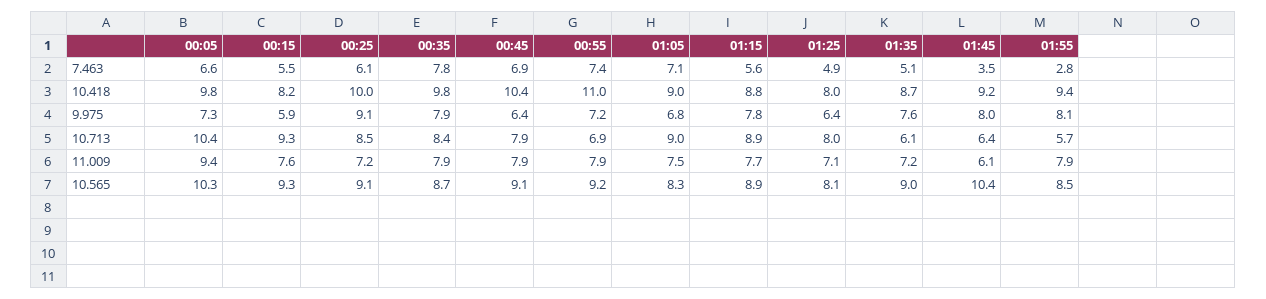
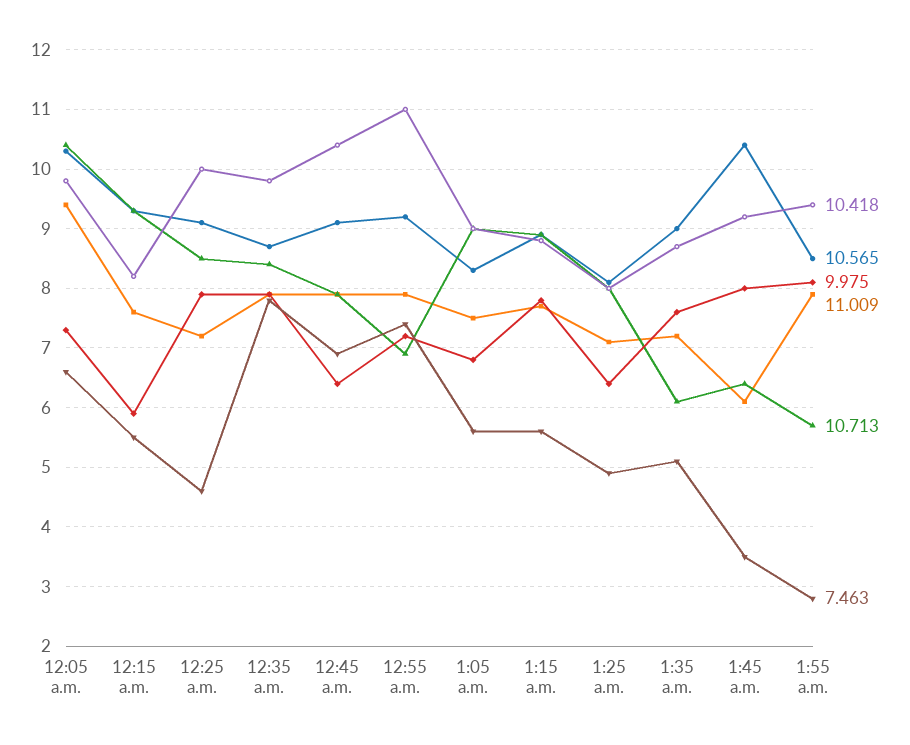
  {
    "7.463": {
      "00:05": 6.6,
      "00:15": 5.5,
-     "00:25": 6.1,
+     "00:25": 4.5,
      "00:35": 7.8,
      "00:45": 6.9,
      "00:55": 7.4,
-     "01:05": 7.1,
+     "01:05": 5.5,
      "01:15": 5.6,
      "01:25": 4.9,
      "01:35": 5.1,
      "01:45": 3.5,
      "01:55": 2.8
    },
    "10.418": {
      "00:05": 9.8,
      "00:15": 8.2,
      "00:25": 10,
      "00:35": 9.8,
      "00:45": 10.4,
      "00:55": 11,
      "01:05": 9,
      "01:15": 8.8,
      "01:25": 8,
      "01:35": 8.7,
      "01:45": 9.2,
      "01:55": 9.4
    },
    "9.975": {
      "00:05": 7.3,
      "00:15": 5.9,
-     "00:25": 9.1,
+     "00:25": 8,
      "00:35": 7.9,
      "00:45": 6.4,
      "00:55": 7.2,
      "01:05": 6.8,
      "01:15": 7.8,
      "01:25": 6.4,
      "01:35": 7.6,
      "01:45": 8,
      "01:55": 8.1
    },
    "10.713": {
      "00:05": 10.4,
      "00:15": 9.3,
      "00:25": 8.5,
      "00:35": 8.4,
      "00:45": 7.9,
      "00:55": 6.9,
      "01:05": 9,
      "01:15": 8.9,
      "01:25": 8,
      "01:35": 6.1,
      "01:45": 6.4,
      "01:55": 5.7
    },
    "11.009": {
      "00:05": 9.4,
      "00:15": 7.6,
      "00:25": 7.2,
      "00:35": 7.9,
      "00:45": 7.9,
      "00:55": 7.9,
      "01:05": 7.5,
      "01:15": 7.7,
      "01:25": 7.1,
      "01:35": 7.2,
      "01:45": 6.1,
      "01:55": 7.9
    },
    "10.565": {
      "00:05": 10.3,
      "00:15": 9.3,
      "00:25": 9.1,
      "00:35": 8.7,
      "00:45": 9.1,
      "00:55": 9.2,
      "01:05": 8.3,
      "01:15": 8.9,
      "01:25": 8.1,
      "01:35": 9,
      "01:45": 10.4,
      "01:55": 8.5
    }
  }

